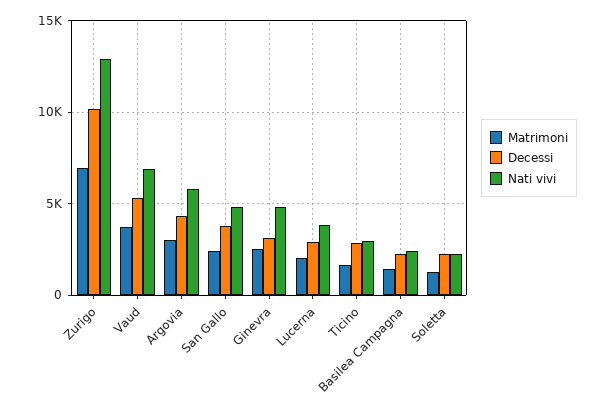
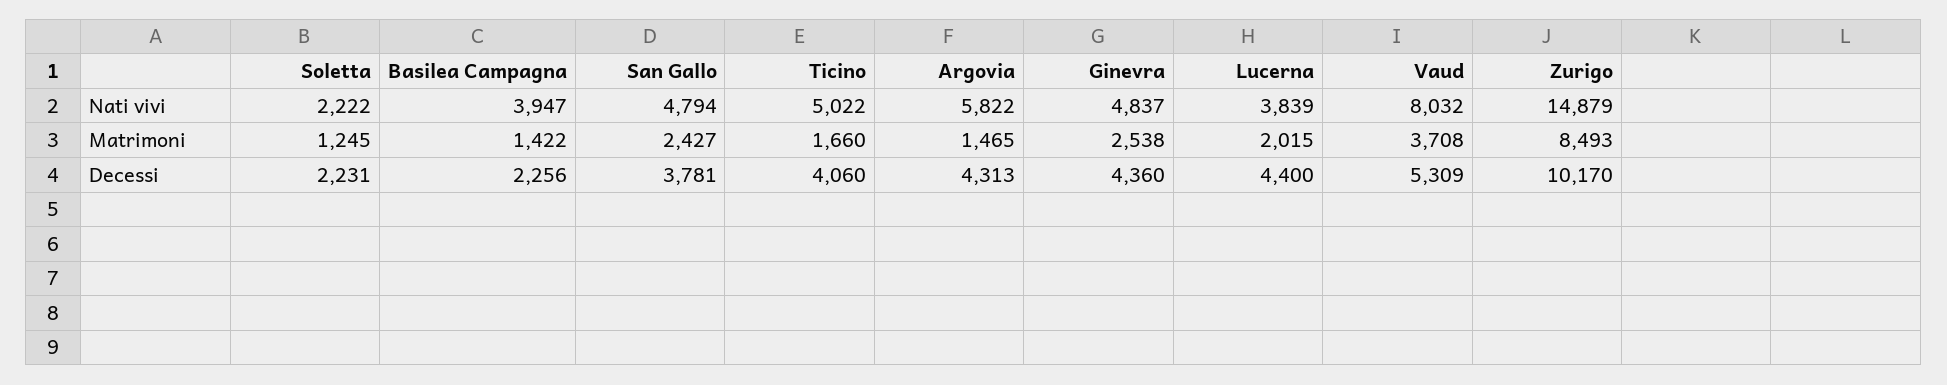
  {
    "Matrimoni": {
-     "Zurigo": 7000,
+     "Zurigo": 8493,
      "Vaud": 3708,
-     "Argovia": 3000,
+     "Argovia": 1465,
      "San Gallo": 2427,
      "Ginevra": 2538,
      "Lucerna": 2015,
      "Ticino": 1660,
      "Basilea Campagna": 1422,
      "Soletta": 1245
    },
    "Decessi": {
      "Zurigo": 10170,
      "Vaud": 5309,
      "Argovia": 4313,
      "San Gallo": 3781,
-     "Ginevra": 3000,
+     "Ginevra": 4360,
-     "Lucerna": 3000,
+     "Lucerna": 4400,
-     "Ticino": 3000,
+     "Ticino": 4060,
      "Basilea Campagna": 2256,
      "Soletta": 2231
    },
    "Nati vivi": {
-     "Zurigo": 13000,
+     "Zurigo": 14879,
-     "Vaud": 7000,
+     "Vaud": 8032,
      "Argovia": 5822,
      "San Gallo": 4794,
      "Ginevra": 4837,
      "Lucerna": 3839,
-     "Ticino": 3000,
+     "Ticino": 5022,
-     "Basilea Campagna": 2500,
+     "Basilea Campagna": 3947,
      "Soletta": 2222
    }
  }

